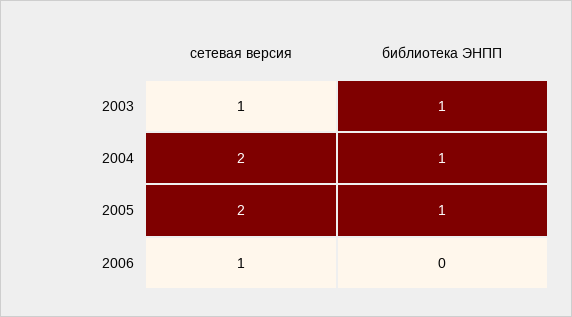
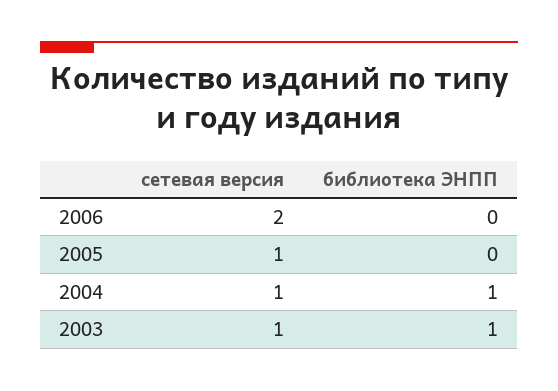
  {
    "сетевая версия": {
      "2003": 1,
-     "2004": 2,
+     "2004": 1,
-     "2005": 2,
+     "2005": 1,
-     "2006": 1
+     "2006": 2
    },
    "библиотека ЭНПП": {
      "2003": 1,
      "2004": 1,
-     "2005": 1,
+     "2005": 0,
      "2006": 0
    }
  }

